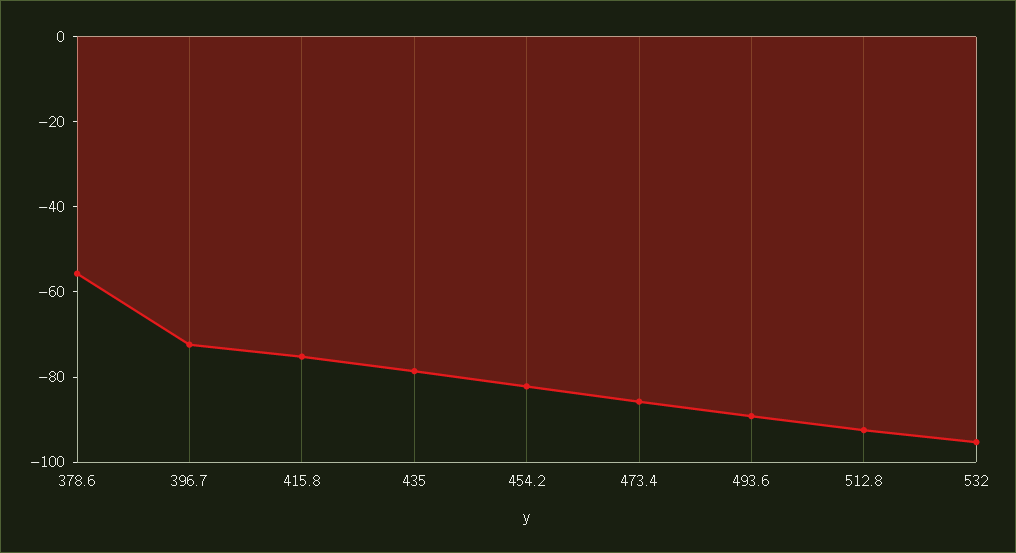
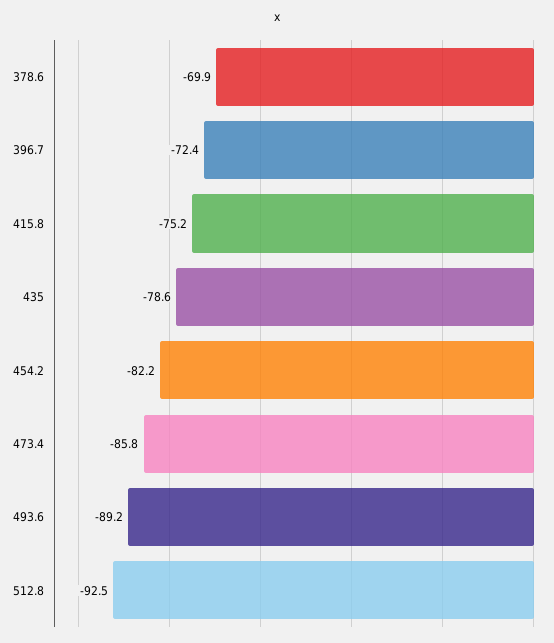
  {
-   "378.6": -55,
+   "378.6": -69.9,
    "396.7": -72.4,
    "415.8": -75.2,
    "435": -78.6,
    "454.2": -82.2,
    "473.4": -85.8,
    "493.6": -89.2,
-   "512.8": -92.5,
+   "512.8": -92.5
-   "532": -95
  }

